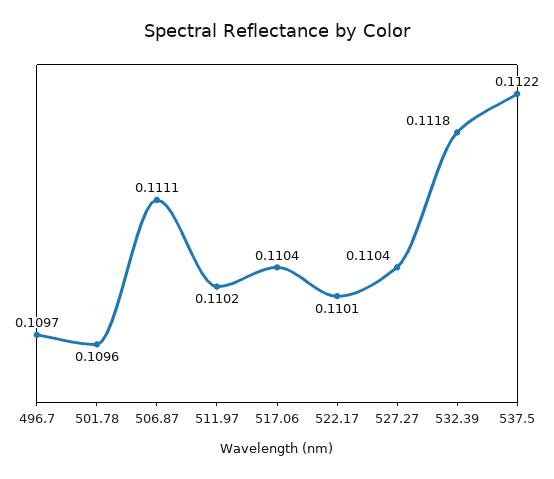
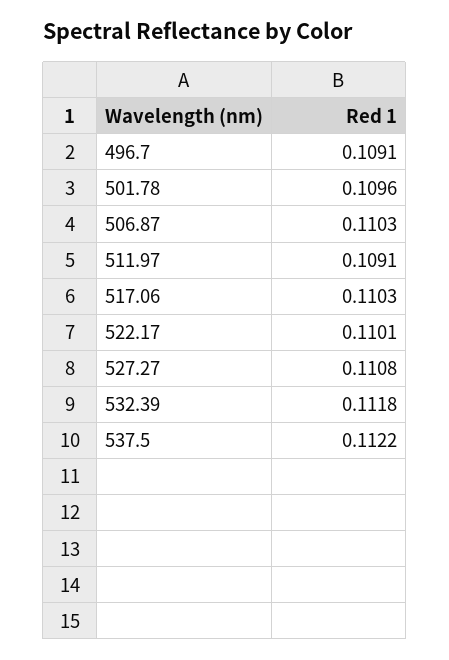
  {
-   "496.7": 0.1097,
+   "496.7": 0.1091,
    "501.78": 0.1096,
-   "506.87": 0.1111,
+   "506.87": 0.1103,
-   "511.97": 0.1102,
+   "511.97": 0.1091,
-   "517.06": 0.1104,
+   "517.06": 0.1103,
    "522.17": 0.1101,
-   "527.27": 0.1104,
+   "527.27": 0.1108,
    "532.39": 0.1118,
    "537.5": 0.1122
  }

